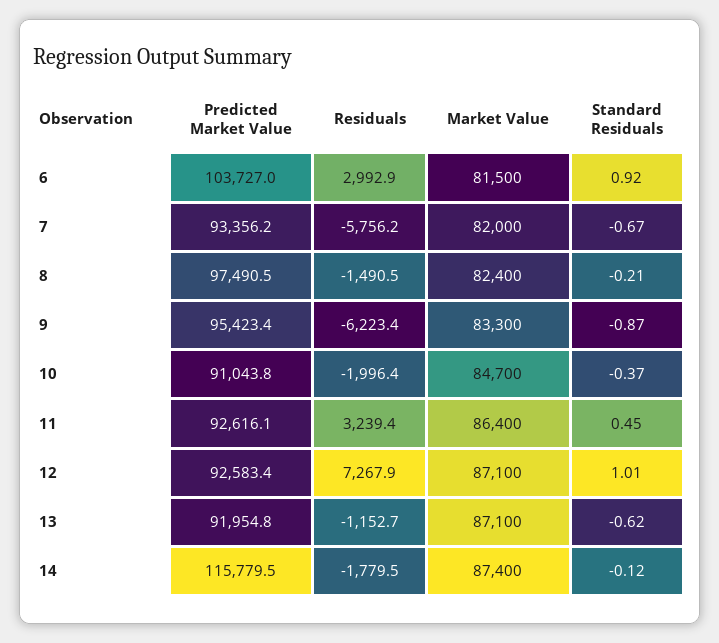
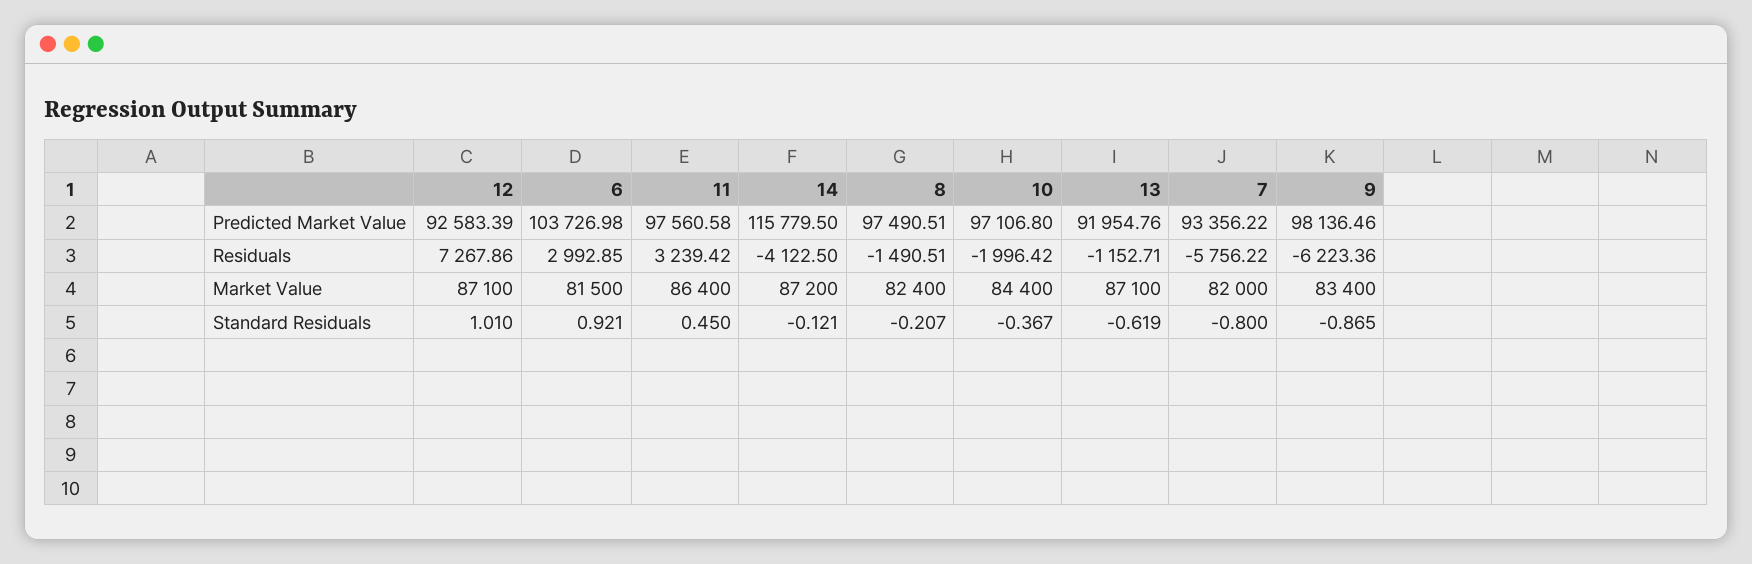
  {
    "Predicted Market Value": {
      "6": 103726.98,
      "7": 93356.22,
      "8": 97490.51,
-     "9": 95423.4,
+     "9": 98136.46,
-     "10": 91043.8,
+     "10": 97106.8,
-     "11": 92616.1,
+     "11": 97560.58,
      "12": 92583.39,
      "13": 91954.76,
      "14": 115779.5
    },
    "Residuals": {
      "6": 2992.85,
      "7": -5756.22,
      "8": -1490.51,
      "9": -6223.36,
      "10": -1996.42,
      "11": 3239.42,
      "12": 7267.86,
      "13": -1152.71,
-     "14": -1779.5
+     "14": -4122.5
    },
    "Market Value": {
      "6": 81500,
      "7": 82000,
      "8": 82400,
-     "9": 83300,
+     "9": 83400,
-     "10": 84700,
+     "10": 84400,
      "11": 86400,
      "12": 87100,
      "13": 87100,
-     "14": 87400
+     "14": 87200
    },
    "Standard Residuals": {
      "6": 0.921,
-     "7": -0.67,
+     "7": -0.8,
      "8": -0.207,
      "9": -0.865,
      "10": -0.367,
      "11": 0.45,
      "12": 1.01,
      "13": -0.619,
      "14": -0.121
    }
  }

